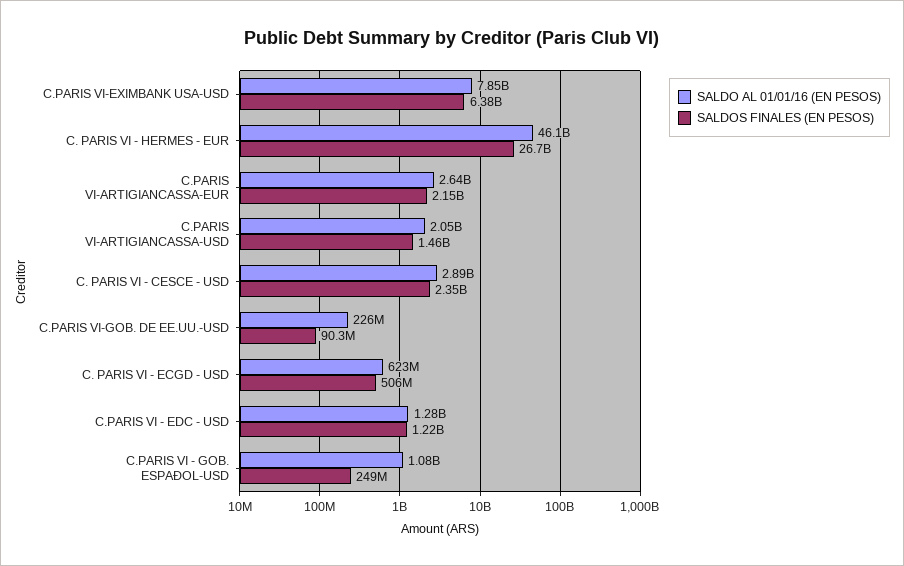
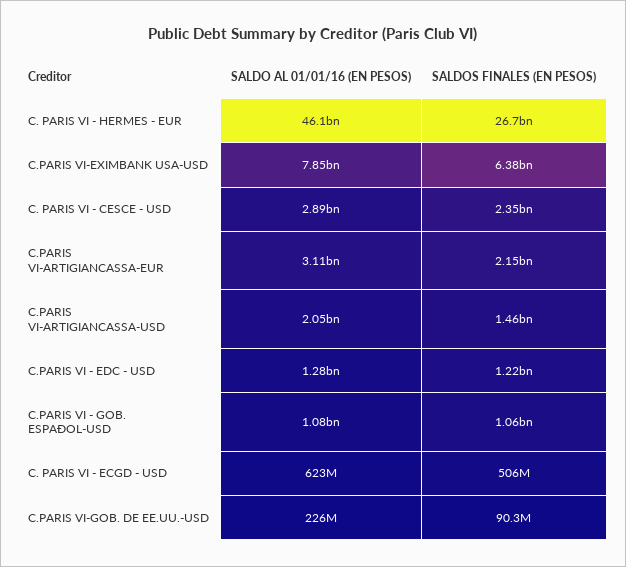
  {
    "SALDO AL 01/01/16 (EN PESOS)": {
      "C.PARIS VI-EXIMBANK USA-USD": 7850000000,
      "C. PARIS VI - HERMES - EUR": 46100000000,
-     "C.PARIS VI-ARTIGIANCASSA-EUR": 2640000000,
+     "C.PARIS VI-ARTIGIANCASSA-EUR": 3110000000,
      "C.PARIS VI-ARTIGIANCASSA-USD": 2050000000,
      "C. PARIS VI - CESCE - USD": 2890000000,
      "C.PARIS VI-GOB. DE EE.UU.-USD": 226000000,
      "C. PARIS VI - ECGD - USD": 623000000,
      "C.PARIS VI - EDC - USD": 1280000000,
      "C.PARIS VI - GOB. ESPAÐOL-USD": 1080000000
    },
    "SALDOS FINALES (EN PESOS)": {
      "C.PARIS VI-EXIMBANK USA-USD": 6380000000,
      "C. PARIS VI - HERMES - EUR": 26700000000,
      "C.PARIS VI-ARTIGIANCASSA-EUR": 2150000000,
      "C.PARIS VI-ARTIGIANCASSA-USD": 1460000000,
      "C. PARIS VI - CESCE - USD": 2350000000,
      "C.PARIS VI-GOB. DE EE.UU.-USD": 90300000,
      "C. PARIS VI - ECGD - USD": 506000000,
      "C.PARIS VI - EDC - USD": 1220000000,
-     "C.PARIS VI - GOB. ESPAÐOL-USD": 249000000
+     "C.PARIS VI - GOB. ESPAÐOL-USD": 1060000000
    }
  }

